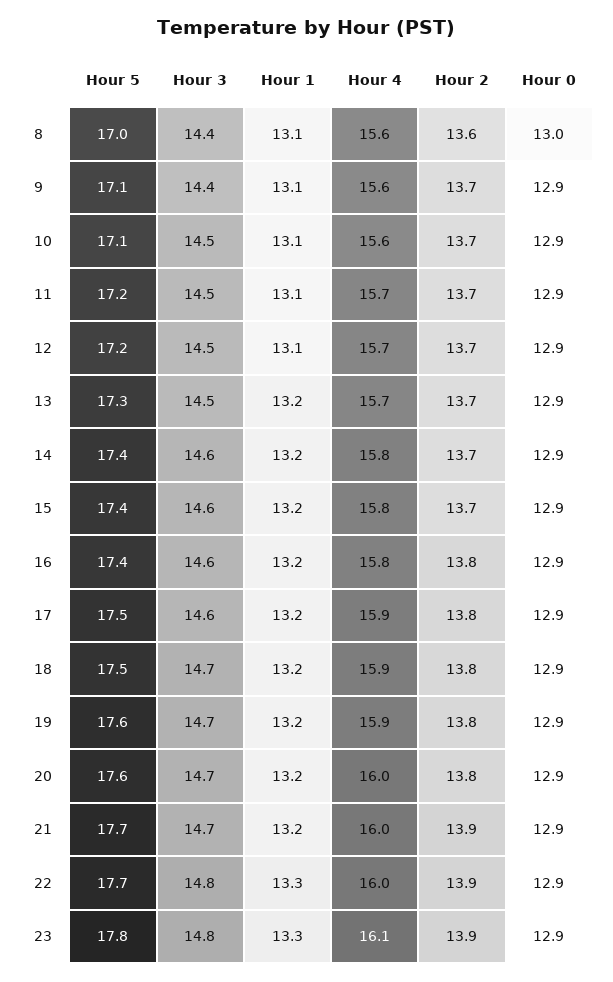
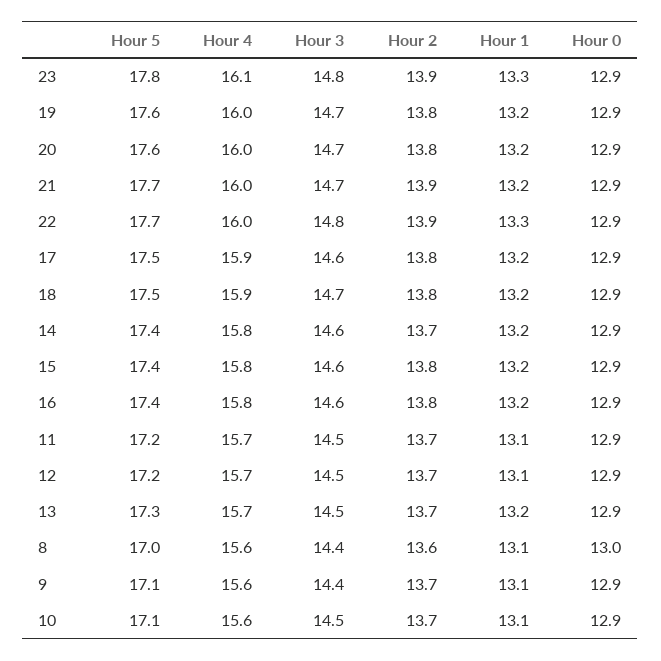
  {
    "Hour 5": {
      "8": 17,
      "9": 17.1,
      "10": 17.1,
      "11": 17.2,
      "12": 17.2,
      "13": 17.3,
      "14": 17.4,
      "15": 17.4,
      "16": 17.4,
      "17": 17.5,
      "18": 17.5,
      "19": 17.6,
      "20": 17.6,
      "21": 17.7,
      "22": 17.7,
      "23": 17.8
    },
    "Hour 3": {
      "8": 14.4,
      "9": 14.4,
      "10": 14.5,
      "11": 14.5,
      "12": 14.5,
      "13": 14.5,
      "14": 14.6,
      "15": 14.6,
      "16": 14.6,
      "17": 14.6,
      "18": 14.7,
      "19": 14.7,
      "20": 14.7,
      "21": 14.7,
      "22": 14.8,
      "23": 14.8
    },
    "Hour 1": {
      "8": 13.1,
      "9": 13.1,
      "10": 13.1,
      "11": 13.1,
      "12": 13.1,
      "13": 13.2,
      "14": 13.2,
      "15": 13.2,
      "16": 13.2,
      "17": 13.2,
      "18": 13.2,
      "19": 13.2,
      "20": 13.2,
      "21": 13.2,
      "22": 13.3,
      "23": 13.3
    },
    "Hour 4": {
      "8": 15.6,
      "9": 15.6,
      "10": 15.6,
      "11": 15.7,
      "12": 15.7,
      "13": 15.7,
      "14": 15.8,
      "15": 15.8,
      "16": 15.8,
      "17": 15.9,
      "18": 15.9,
-     "19": 15.9,
+     "19": 16,
      "20": 16,
      "21": 16,
      "22": 16,
      "23": 16.1
    },
    "Hour 2": {
      "8": 13.6,
      "9": 13.7,
      "10": 13.7,
      "11": 13.7,
      "12": 13.7,
      "13": 13.7,
      "14": 13.7,
-     "15": 13.7,
+     "15": 13.8,
      "16": 13.8,
      "17": 13.8,
      "18": 13.8,
      "19": 13.8,
      "20": 13.8,
      "21": 13.9,
      "22": 13.9,
      "23": 13.9
    },
    "Hour 0": {
      "8": 13,
      "9": 12.9,
      "10": 12.9,
      "11": 12.9,
      "12": 12.9,
      "13": 12.9,
      "14": 12.9,
      "15": 12.9,
      "16": 12.9,
      "17": 12.9,
      "18": 12.9,
      "19": 12.9,
      "20": 12.9,
      "21": 12.9,
      "22": 12.9,
      "23": 12.9
    }
  }

